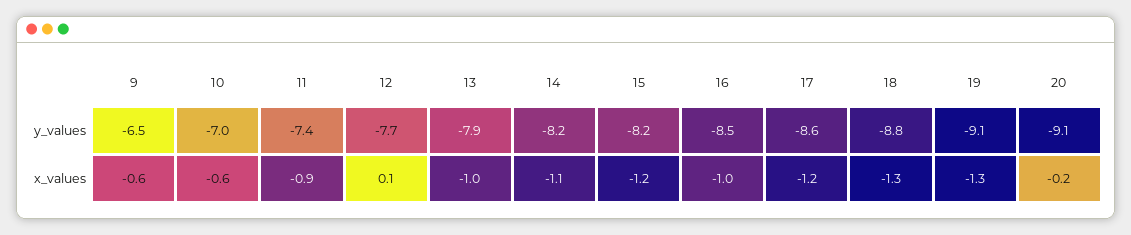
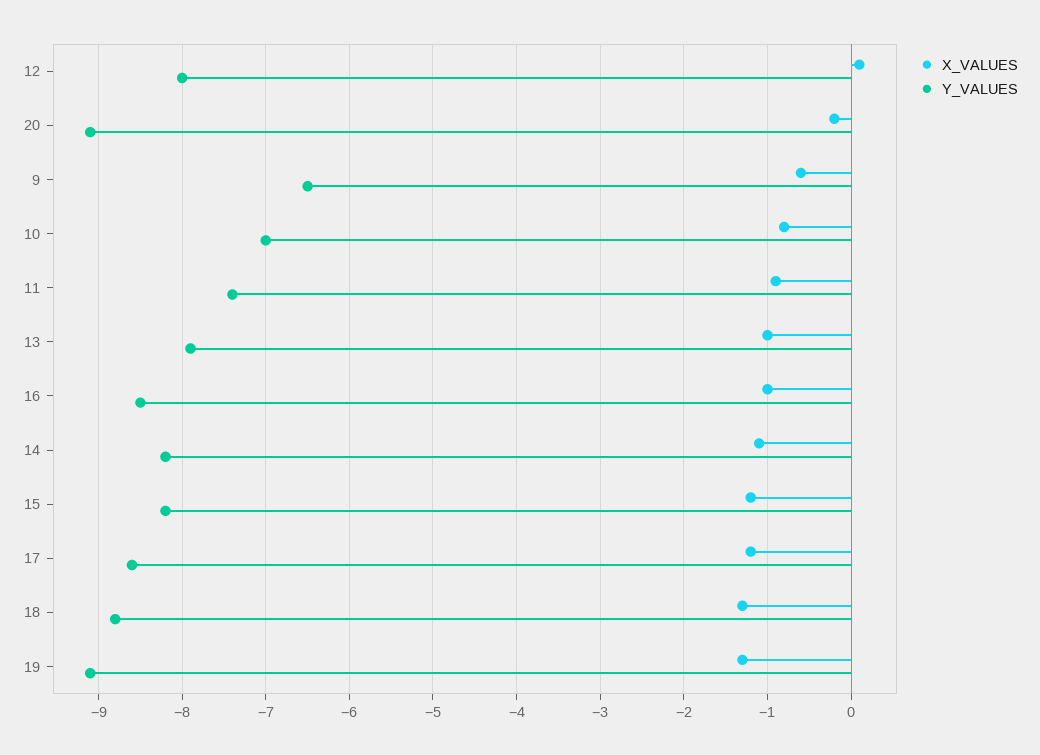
  {
    "y_values": {
      "9": -6.5,
      "10": -7,
      "11": -7.4,
-     "12": -7.7,
+     "12": -8,
      "13": -7.9,
      "14": -8.2,
      "15": -8.2,
      "16": -8.5,
      "17": -8.6,
      "18": -8.8,
      "19": -9.1,
      "20": -9.1
    },
    "x_values": {
      "9": -0.6,
-     "10": -0.6,
+     "10": -0.8,
      "11": -0.9,
      "12": 0.1,
      "13": -1,
      "14": -1.1,
      "15": -1.2,
      "16": -1,
      "17": -1.2,
      "18": -1.3,
      "19": -1.3,
      "20": -0.2
    }
  }

